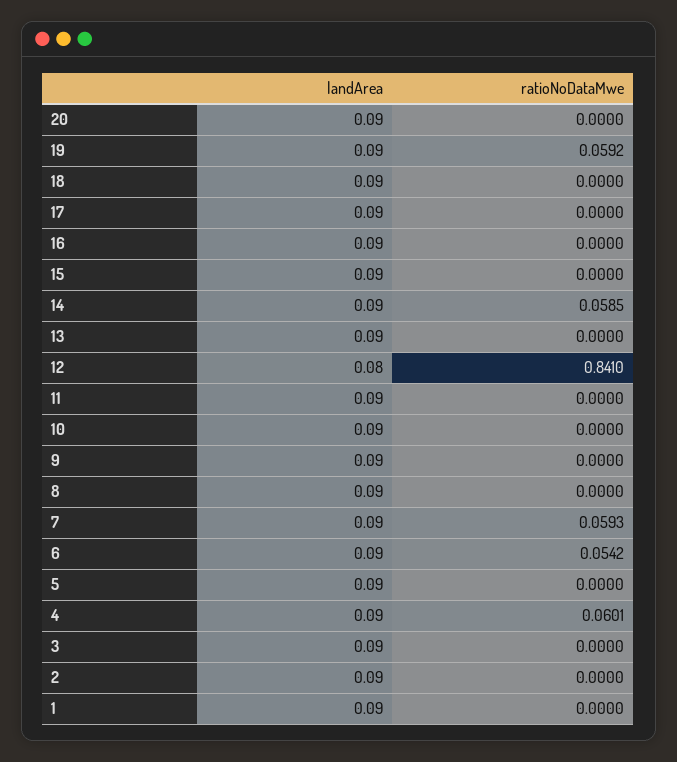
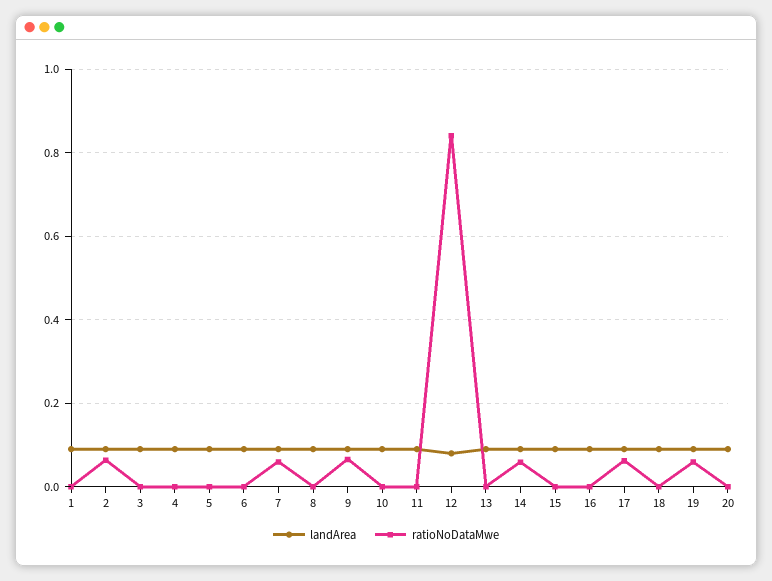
  {
    "landArea": {
      "20": 0.09,
      "19": 0.09,
      "18": 0.09,
      "17": 0.09,
      "16": 0.09,
      "15": 0.09,
      "14": 0.09,
      "13": 0.09,
      "12": 0.08,
      "11": 0.09,
      "10": 0.09,
      "9": 0.09,
      "8": 0.09,
      "7": 0.09,
      "6": 0.09,
      "5": 0.09,
      "4": 0.09,
      "3": 0.09,
      "2": 0.09,
      "1": 0.09
    },
    "ratioNoDataMwe": {
      "20": 0,
      "19": 0.0592,
      "18": 0,
-     "17": 0,
+     "17": 0.06,
      "16": 0,
      "15": 0,
      "14": 0.0585,
      "13": 0,
      "12": 0.841,
      "11": 0,
      "10": 0,
-     "9": 0,
+     "9": 0.06,
      "8": 0,
      "7": 0.0593,
-     "6": 0.0542,
+     "6": 0,
      "5": 0,
-     "4": 0.0601,
+     "4": 0,
      "3": 0,
-     "2": 0,
+     "2": 0.06,
      "1": 0
    }
  }

